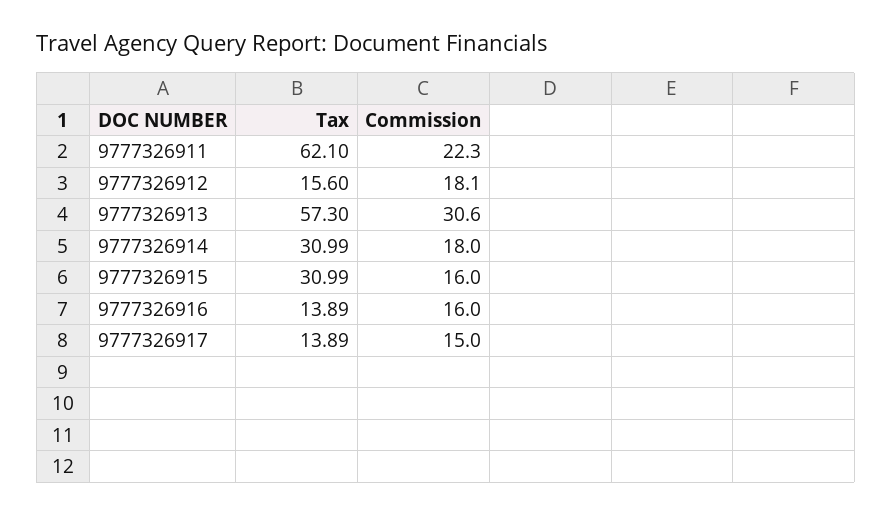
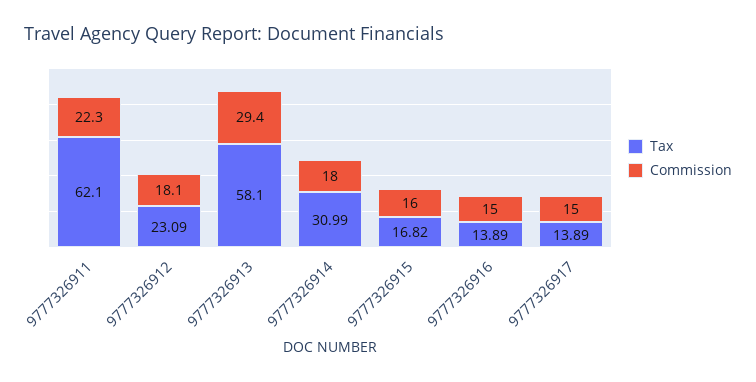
  {
    "Tax": {
      "9777326911": 62.1,
-     "9777326912": 15.6,
+     "9777326912": 23.09,
-     "9777326913": 57.3,
+     "9777326913": 58.1,
      "9777326914": 30.99,
-     "9777326915": 30.99,
+     "9777326915": 16.82,
      "9777326916": 13.89,
      "9777326917": 13.89
    },
    "Commission": {
      "9777326911": 22.3,
      "9777326912": 18.1,
-     "9777326913": 30.6,
+     "9777326913": 29.4,
      "9777326914": 18,
      "9777326915": 16,
-     "9777326916": 16,
+     "9777326916": 15,
      "9777326917": 15
    }
  }

